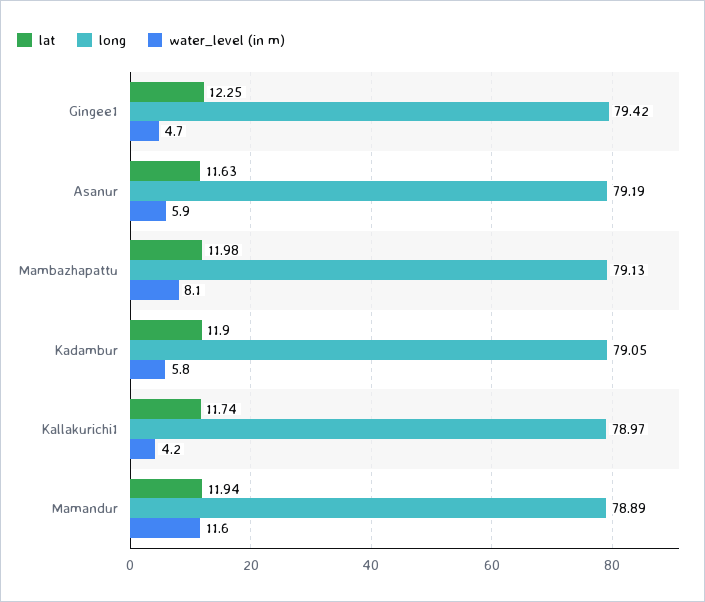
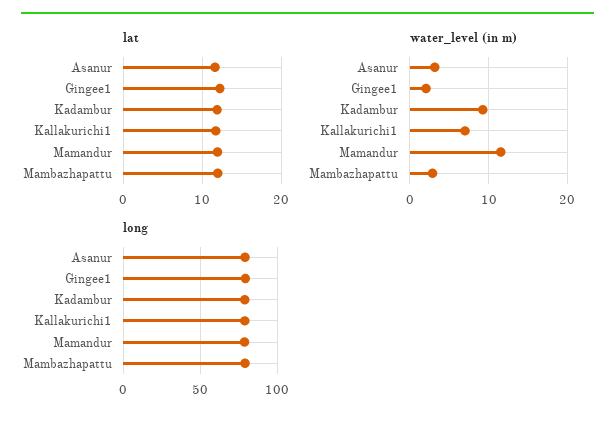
  {
    "lat": {
      "Gingee1": 12.25,
      "Asanur": 11.63,
      "Mambazhapattu": 11.98,
      "Kadambur": 11.9,
      "Kallakurichi1": 11.74,
      "Mamandur": 11.94
    },
    "long": {
      "Gingee1": 79.42,
      "Asanur": 79.19,
      "Mambazhapattu": 79.13,
      "Kadambur": 79.05,
      "Kallakurichi1": 78.97,
      "Mamandur": 78.89
    },
    "water_level (in m)": {
-     "Gingee1": 4.7,
+     "Gingee1": 2,
-     "Asanur": 5.9,
+     "Asanur": 3,
-     "Mambazhapattu": 8.1,
+     "Mambazhapattu": 3,
-     "Kadambur": 5.8,
+     "Kadambur": 9,
-     "Kallakurichi1": 4.2,
+     "Kallakurichi1": 7,
      "Mamandur": 11.6
    }
  }

